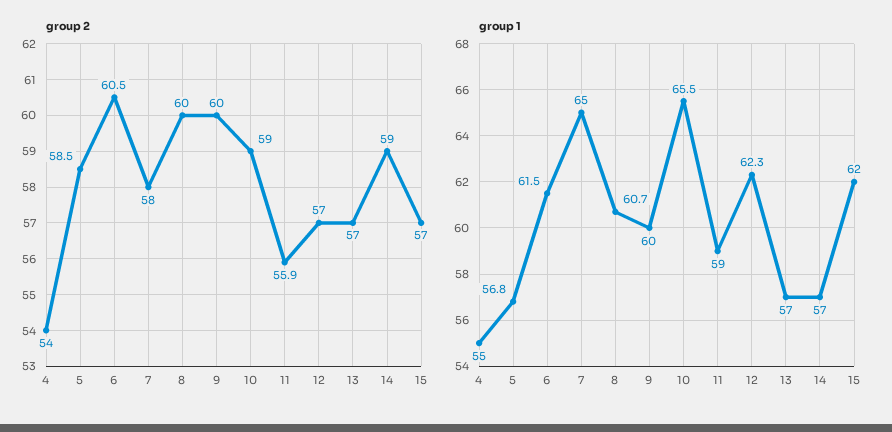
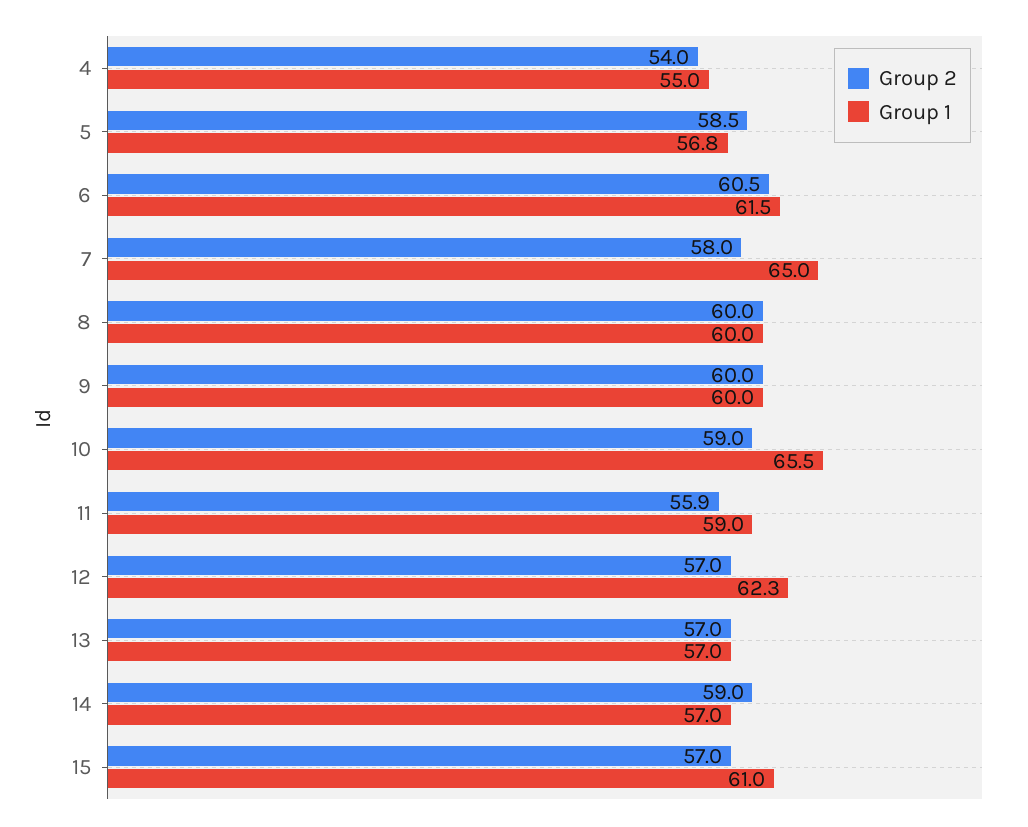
  {
    "group 2": {
      "4": 54,
      "5": 58.5,
      "6": 60.5,
      "7": 58,
      "8": 60,
      "9": 60,
      "10": 59,
      "11": 55.9,
      "12": 57,
      "13": 57,
      "14": 59,
      "15": 57
    },
    "group 1": {
      "4": 55,
      "5": 56.8,
      "6": 61.5,
      "7": 65,
-     "8": 60.7,
+     "8": 60,
      "9": 60,
      "10": 65.5,
      "11": 59,
      "12": 62.3,
      "13": 57,
      "14": 57,
-     "15": 62
+     "15": 61
    }
  }

